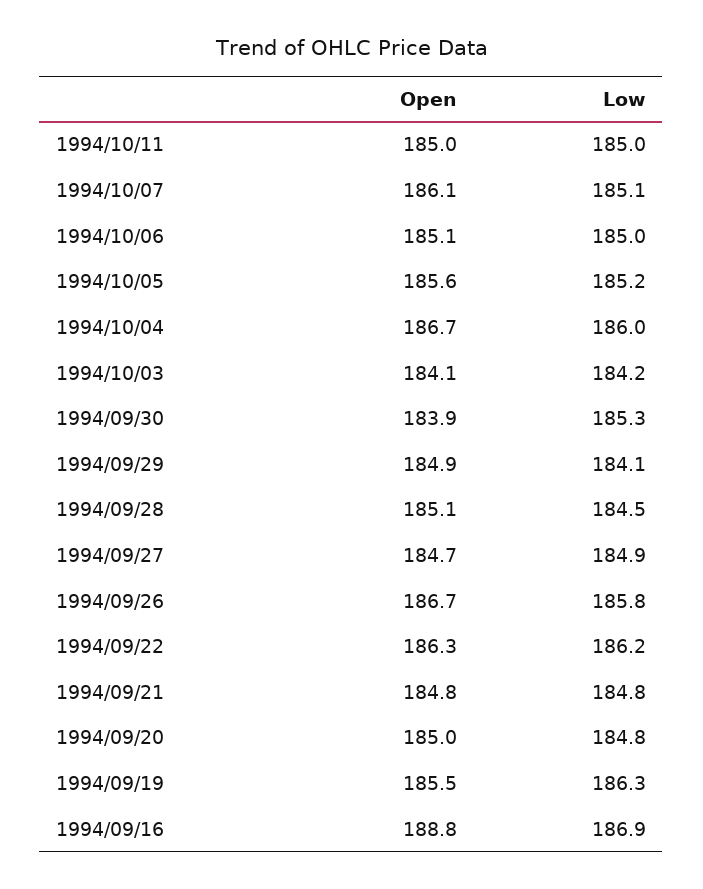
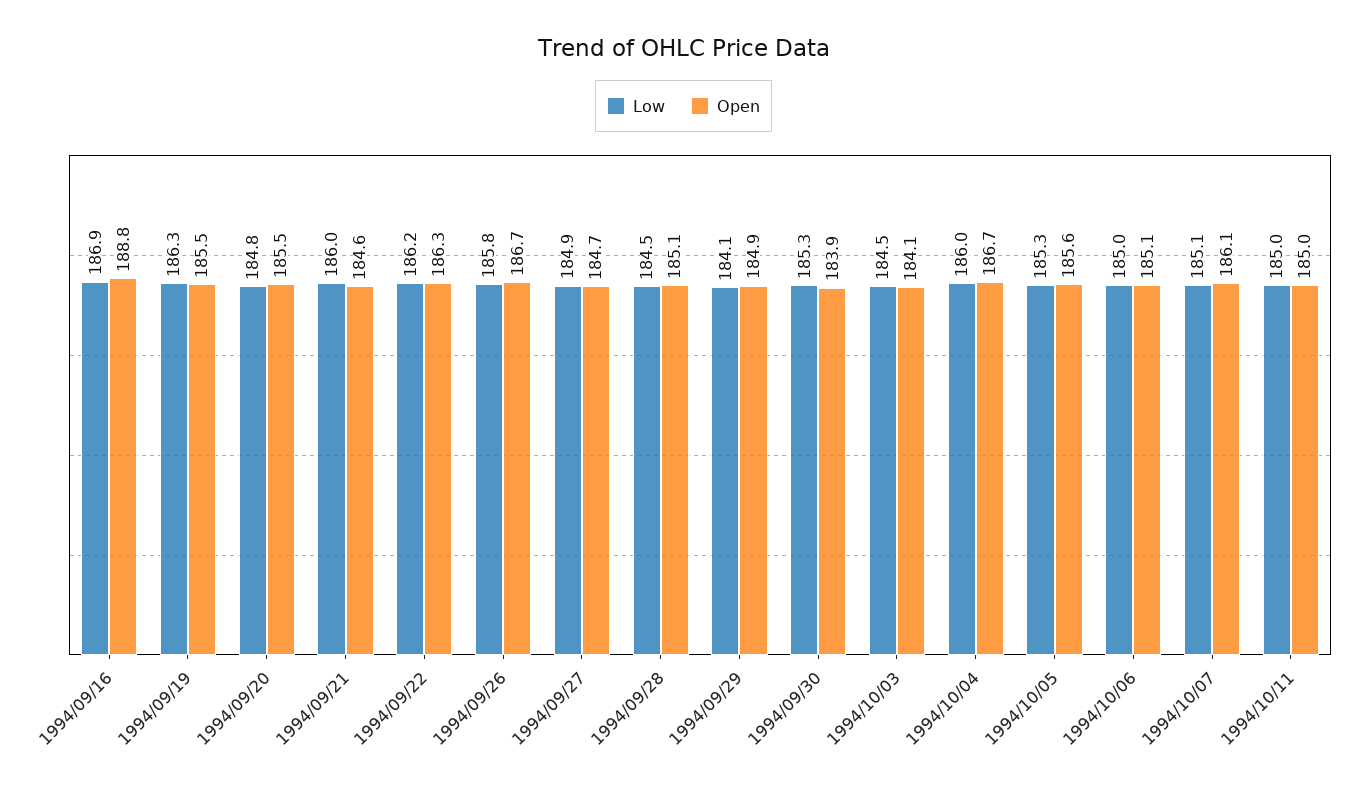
  {
    "Open": {
      "1994/10/11": 185,
      "1994/10/07": 186.1,
      "1994/10/06": 185.1,
      "1994/10/05": 185.6,
      "1994/10/04": 186.7,
      "1994/10/03": 184.1,
      "1994/09/30": 183.9,
      "1994/09/29": 184.9,
      "1994/09/28": 185.1,
      "1994/09/27": 184.7,
      "1994/09/26": 186.7,
      "1994/09/22": 186.3,
-     "1994/09/21": 184.8,
+     "1994/09/21": 184.6,
-     "1994/09/20": 185,
+     "1994/09/20": 185.5,
      "1994/09/19": 185.5,
      "1994/09/16": 188.8
    },
    "Low": {
      "1994/10/11": 185,
      "1994/10/07": 185.1,
      "1994/10/06": 185,
-     "1994/10/05": 185.2,
+     "1994/10/05": 185.3,
      "1994/10/04": 186,
-     "1994/10/03": 184.2,
+     "1994/10/03": 184.5,
      "1994/09/30": 185.3,
      "1994/09/29": 184.1,
      "1994/09/28": 184.5,
      "1994/09/27": 184.9,
      "1994/09/26": 185.8,
      "1994/09/22": 186.2,
-     "1994/09/21": 184.8,
+     "1994/09/21": 186,
      "1994/09/20": 184.8,
      "1994/09/19": 186.3,
      "1994/09/16": 186.9
    }
  }

